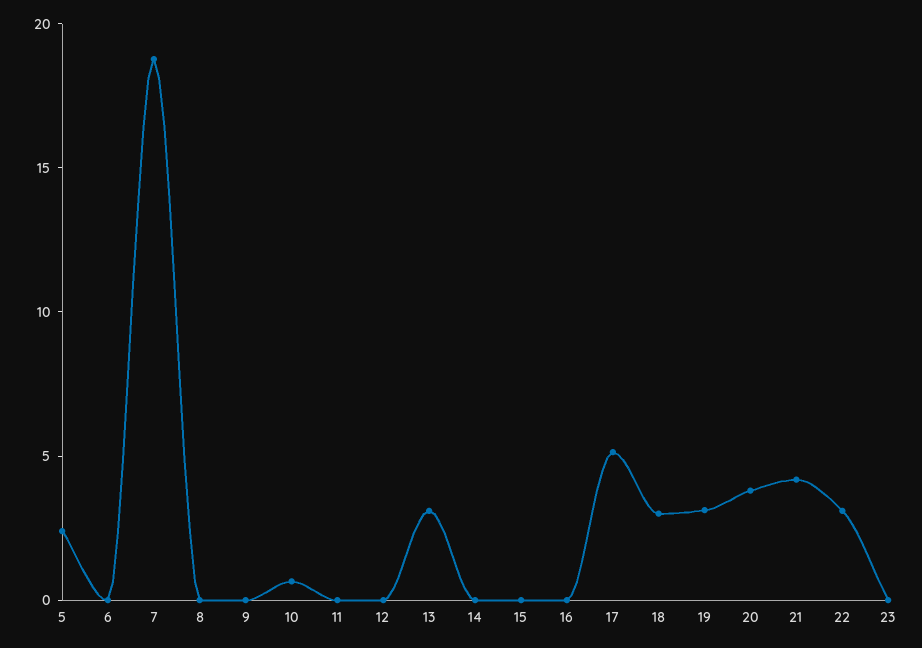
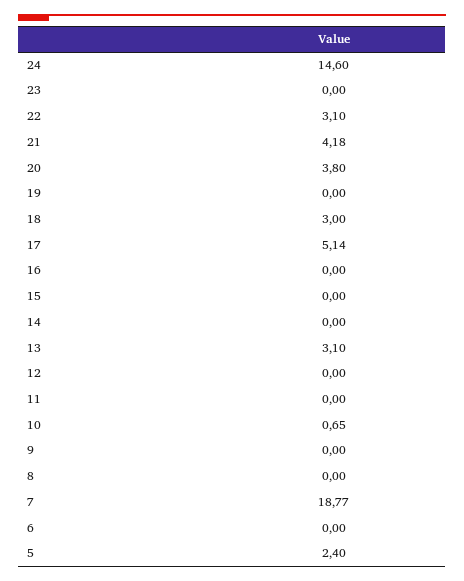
  {
    "5": 2.4,
    "6": 0,
    "7": 18.77,
    "8": 0,
    "9": 0,
    "10": 0.65,
    "11": 0,
    "12": 0,
    "13": 3.1,
    "14": 0,
    "15": 0,
    "16": 0,
    "17": 5.14,
    "18": 3,
-   "19": 3,
+   "19": 0,
    "20": 3.8,
    "21": 4.18,
    "22": 3.1,
-   "23": 0
+   "23": 0,
+   "24": 14.6
  }

